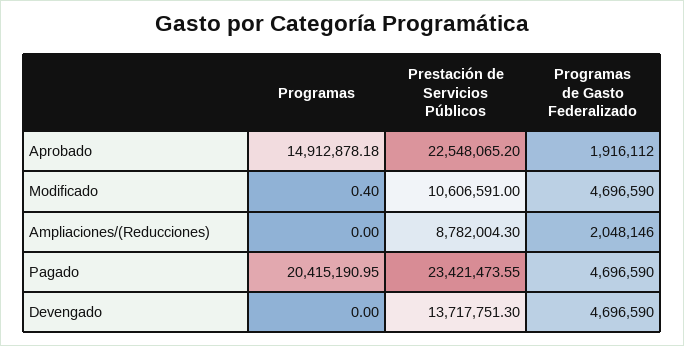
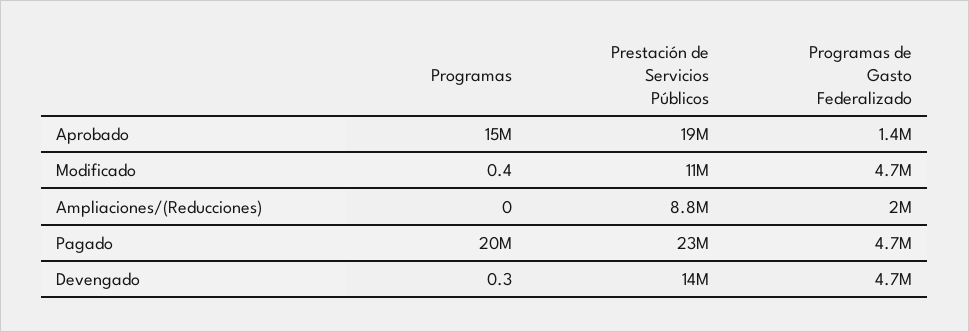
  {
    "Programas": {
      "Aprobado": 14912878.18,
      "Modificado": 0.4,
      "Ampliaciones/(Reducciones)": 0,
      "Pagado": 20415190.95,
-     "Devengado": 0
+     "Devengado": 0.3
    },
    "Prestación de Servicios Públicos": {
-     "Aprobado": 22548065.2,
+     "Aprobado": 19000000,
      "Modificado": 10606591,
      "Ampliaciones/(Reducciones)": 8782004.3,
      "Pagado": 23421473.55,
      "Devengado": 13717751.3
    },
    "Programas de Gasto Federalizado": {
-     "Aprobado": 1916112,
+     "Aprobado": 1400000,
      "Modificado": 4696590,
      "Ampliaciones/(Reducciones)": 2048146,
      "Pagado": 4696590,
      "Devengado": 4696590
    }
  }

